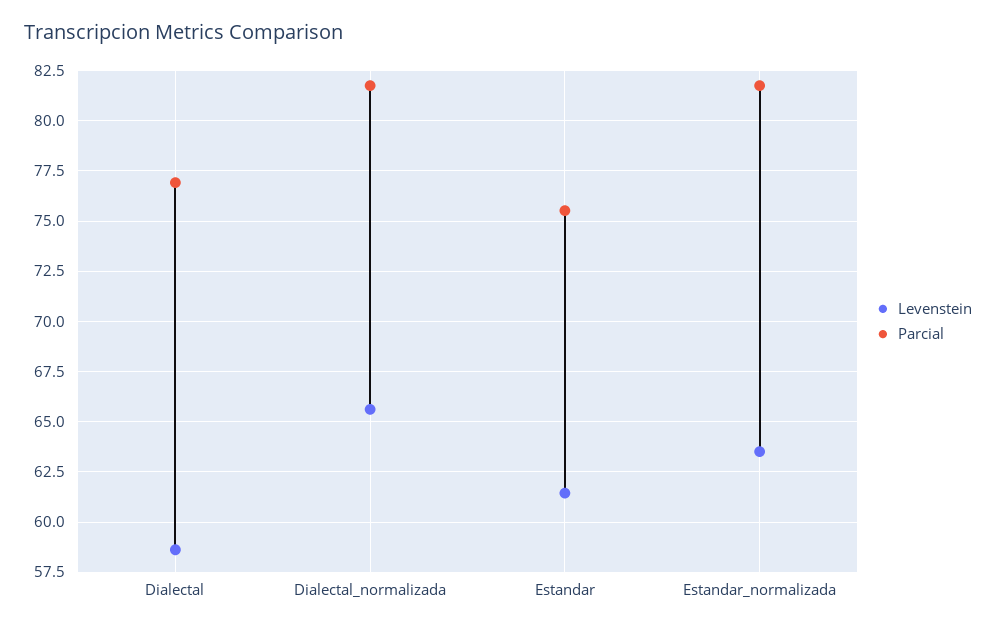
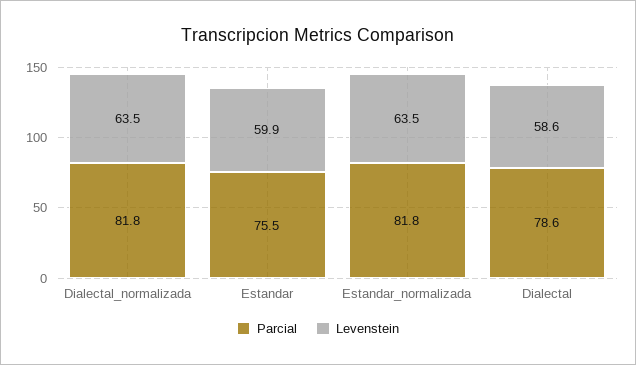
  {
    "Levenstein": {
      "Dialectal": 58.6,
-     "Dialectal_normalizada": 65.5,
+     "Dialectal_normalizada": 63.5,
-     "Estandar": 61.5,
+     "Estandar": 59.9,
      "Estandar_normalizada": 63.5
    },
    "Parcial": {
-     "Dialectal": 77,
+     "Dialectal": 78.6,
      "Dialectal_normalizada": 81.8,
      "Estandar": 75.5,
      "Estandar_normalizada": 81.8
    }
  }

